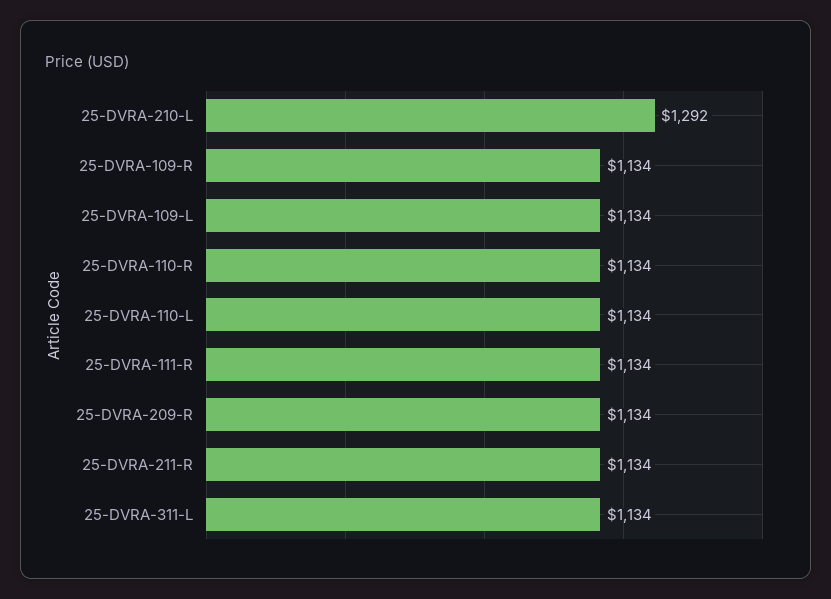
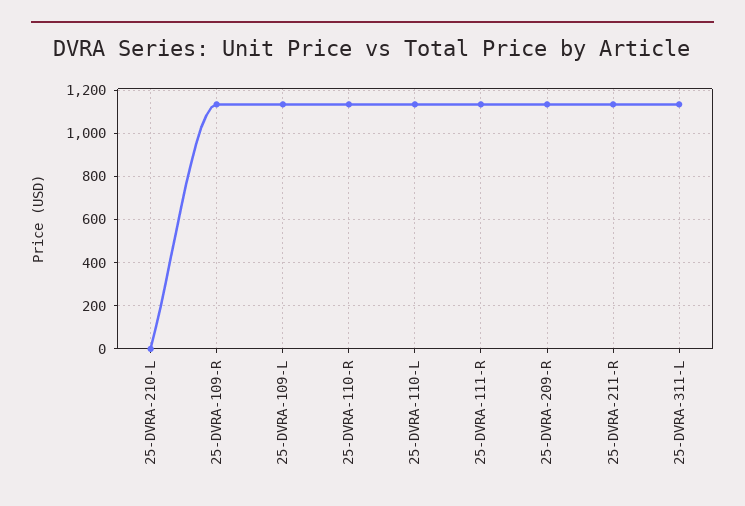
  {
-   "25-DVRA-210-L": 1292,
+   "25-DVRA-210-L": 0,
    "25-DVRA-109-R": 1134,
    "25-DVRA-109-L": 1134,
    "25-DVRA-110-R": 1134,
    "25-DVRA-110-L": 1134,
    "25-DVRA-111-R": 1134,
    "25-DVRA-209-R": 1134,
    "25-DVRA-211-R": 1134,
    "25-DVRA-311-L": 1134
  }

